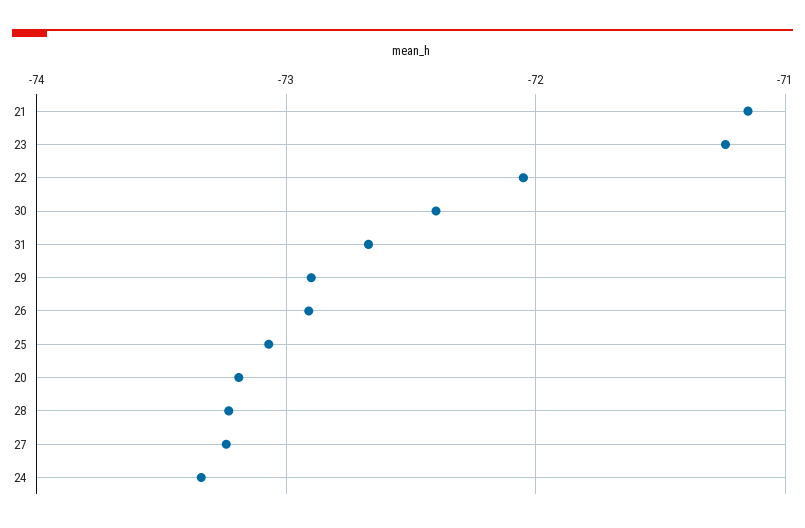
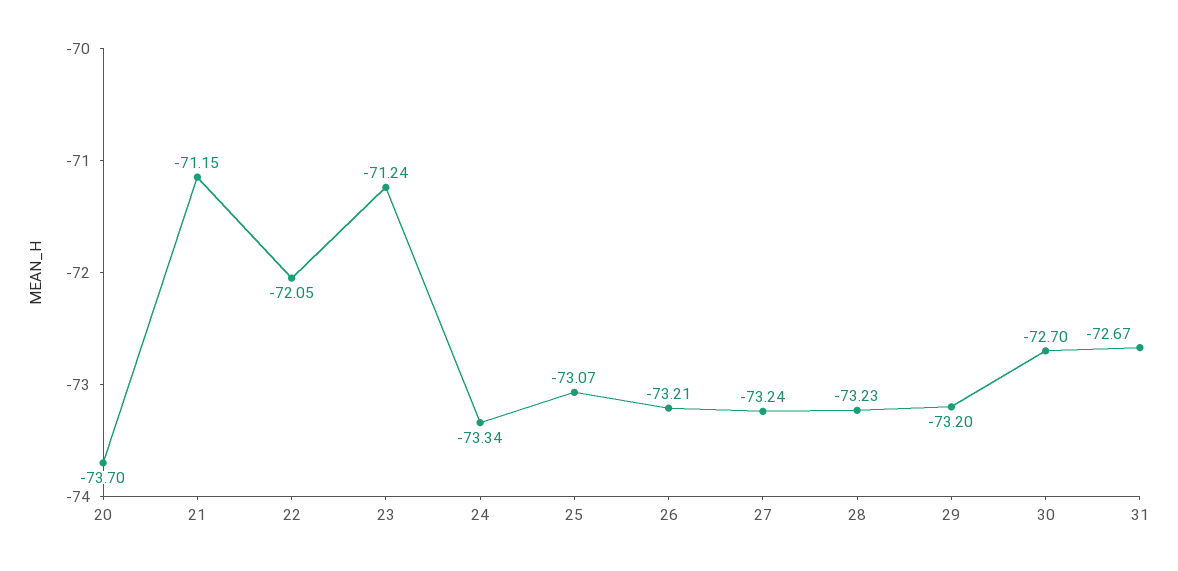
  {
    "21": -71.15,
    "23": -71.24,
    "22": -72.05,
-   "30": -72.4,
+   "30": -72.7,
    "31": -72.67,
-   "29": -72.9,
+   "29": -73.2,
-   "26": -72.9,
+   "26": -73.21,
    "25": -73.07,
-   "20": -73.2,
+   "20": -73.7,
    "28": -73.23,
    "27": -73.24,
    "24": -73.34
  }

